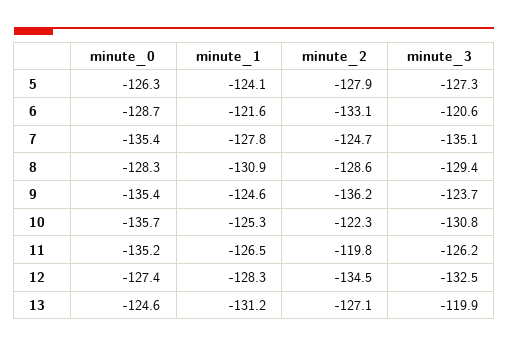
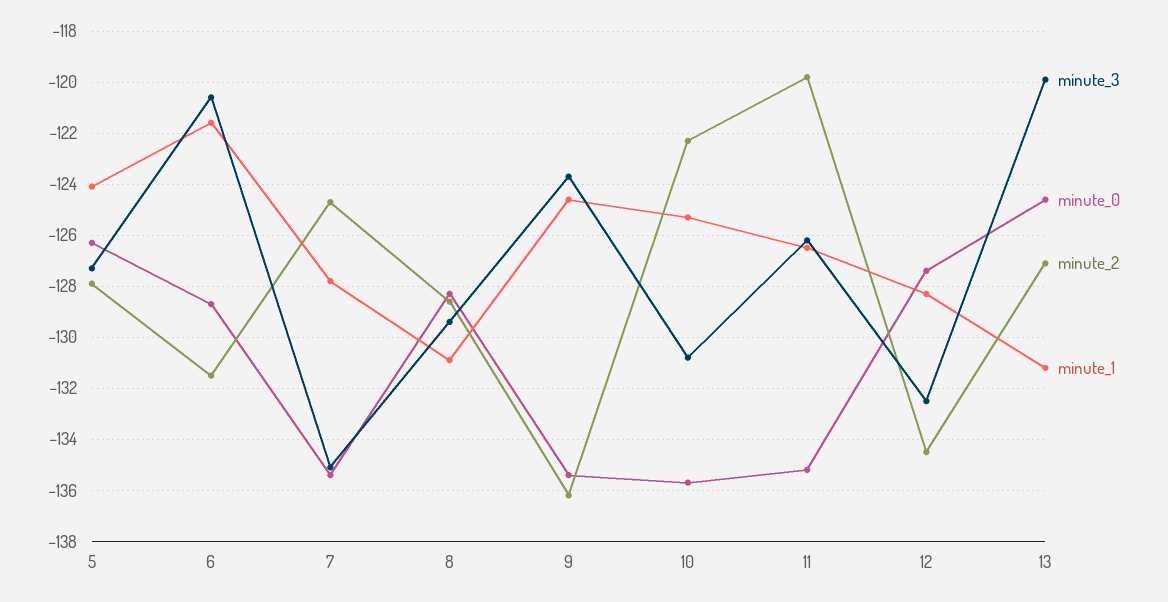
  {
    "minute_0": {
      "5": -126.3,
      "6": -128.7,
      "7": -135.4,
      "8": -128.3,
      "9": -135.4,
      "10": -135.7,
      "11": -135.2,
      "12": -127.4,
      "13": -124.6
    },
    "minute_1": {
      "5": -124.1,
      "6": -121.6,
      "7": -127.8,
      "8": -130.9,
      "9": -124.6,
      "10": -125.3,
      "11": -126.5,
      "12": -128.3,
      "13": -131.2
    },
    "minute_2": {
      "5": -127.9,
-     "6": -133.1,
+     "6": -131.5,
      "7": -124.7,
      "8": -128.6,
      "9": -136.2,
      "10": -122.3,
      "11": -119.8,
      "12": -134.5,
      "13": -127.1
    },
    "minute_3": {
      "5": -127.3,
      "6": -120.6,
      "7": -135.1,
      "8": -129.4,
      "9": -123.7,
      "10": -130.8,
      "11": -126.2,
      "12": -132.5,
      "13": -119.9
    }
  }

